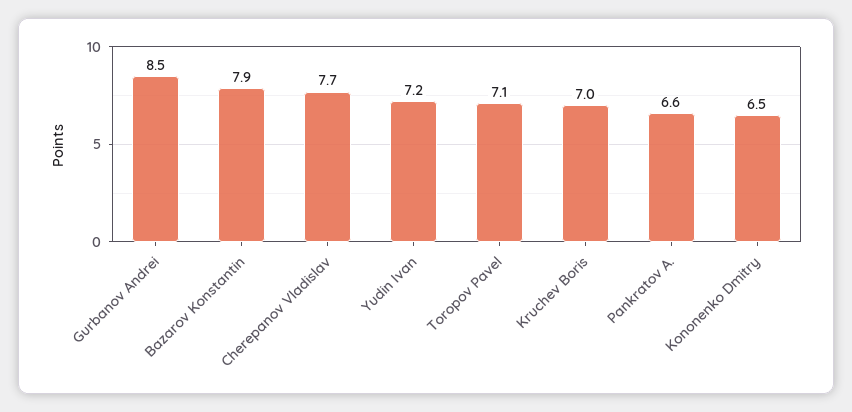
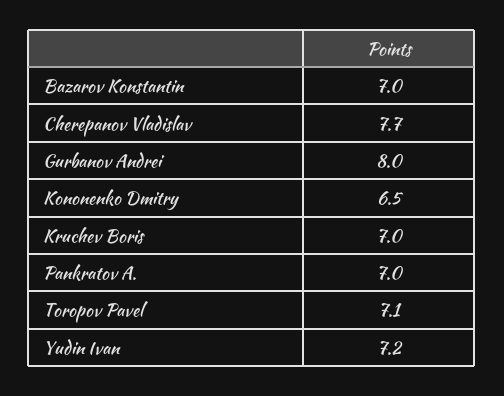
  {
-   "Gurbanov Andrei": 8.5,
+   "Gurbanov Andrei": 8,
-   "Bazarov Konstantin": 7.9,
+   "Bazarov Konstantin": 7,
    "Cherepanov Vladislav": 7.7,
    "Yudin Ivan": 7.2,
    "Toropov Pavel": 7.1,
    "Kruchev Boris": 7,
-   "Pankratov A.": 6.6,
+   "Pankratov A.": 7,
    "Kononenko Dmitry": 6.5
  }

